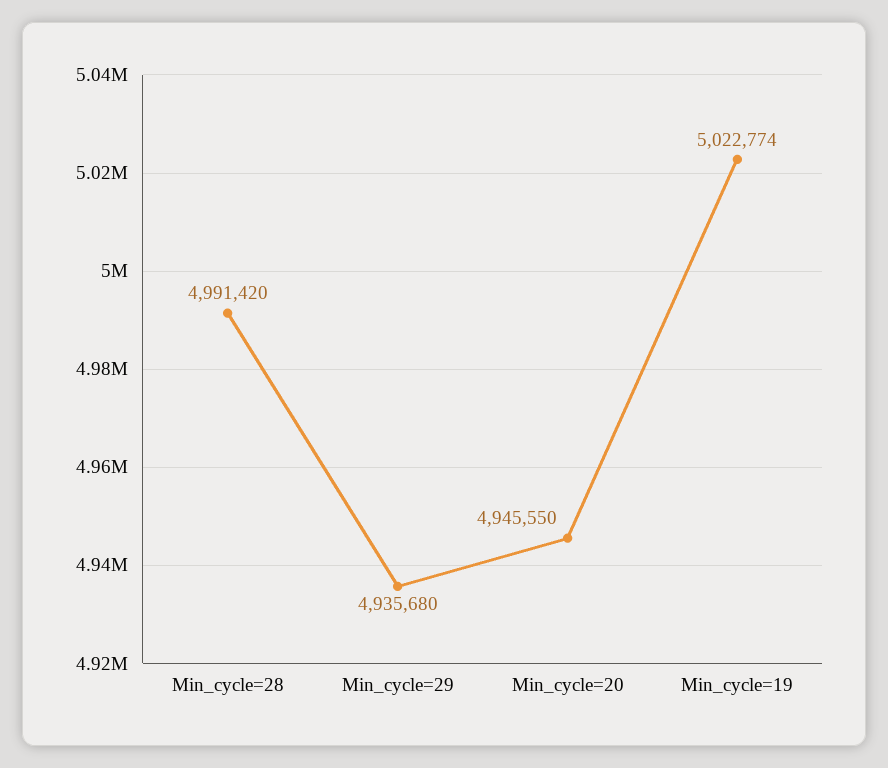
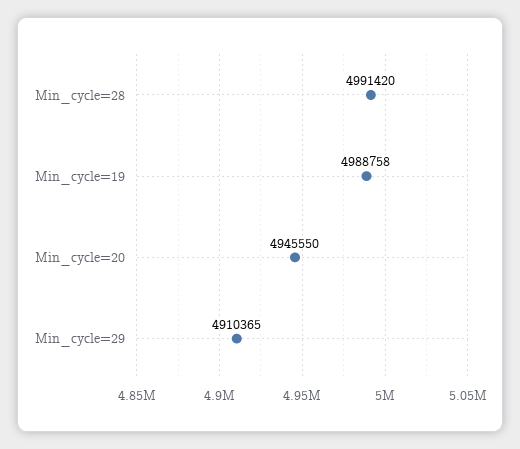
  {
    "Min_cycle=28": 4991420,
-   "Min_cycle=29": 4935680,
+   "Min_cycle=29": 4910365,
    "Min_cycle=20": 4945550,
-   "Min_cycle=19": 5022774
+   "Min_cycle=19": 4988758
  }

